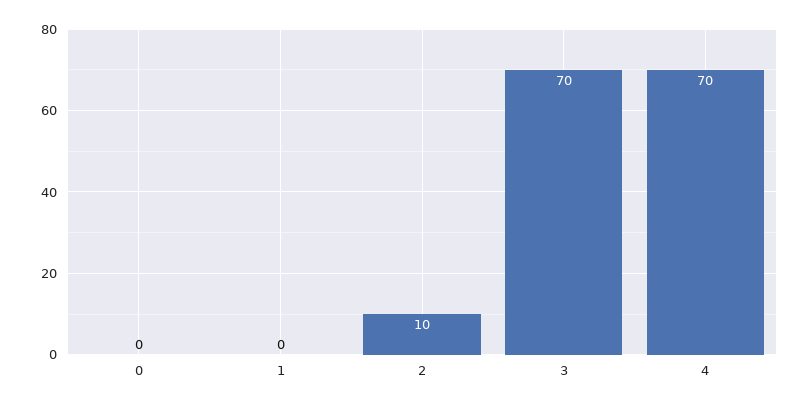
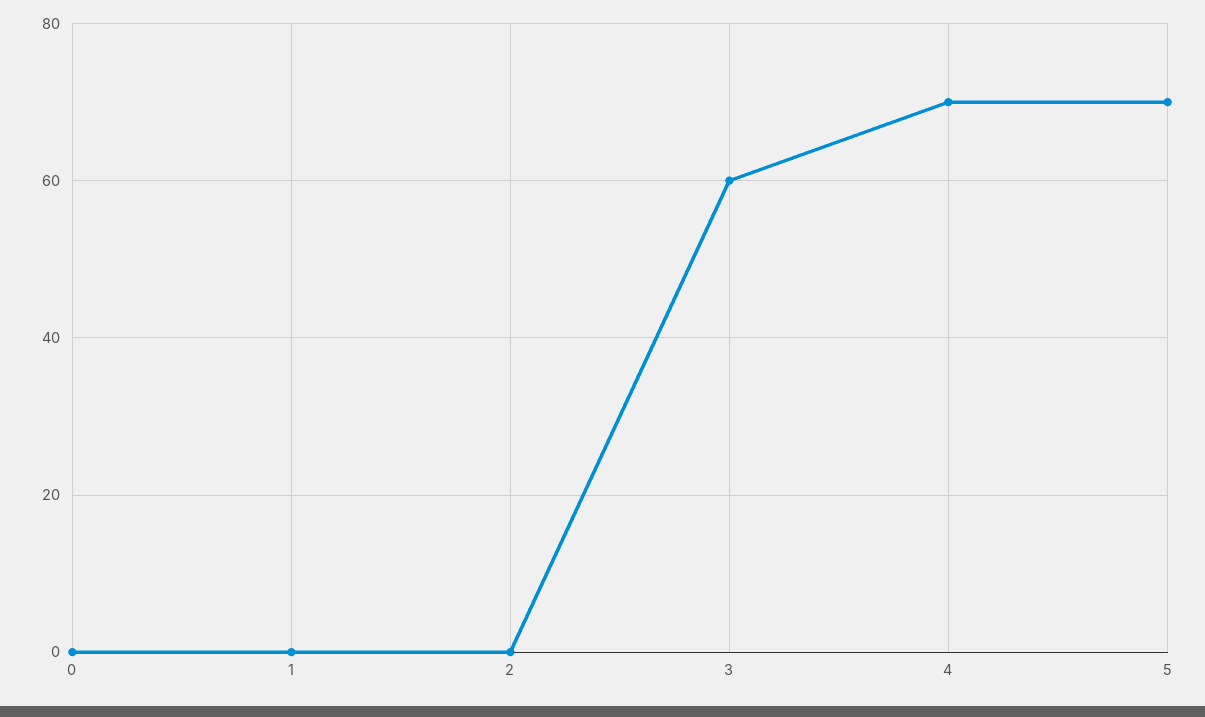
  {
    "0": 0,
    "1": 0,
-   "2": 10,
+   "2": 0,
-   "3": 70,
+   "3": 60,
-   "4": 70
+   "4": 70,
+   "5": 70
  }

